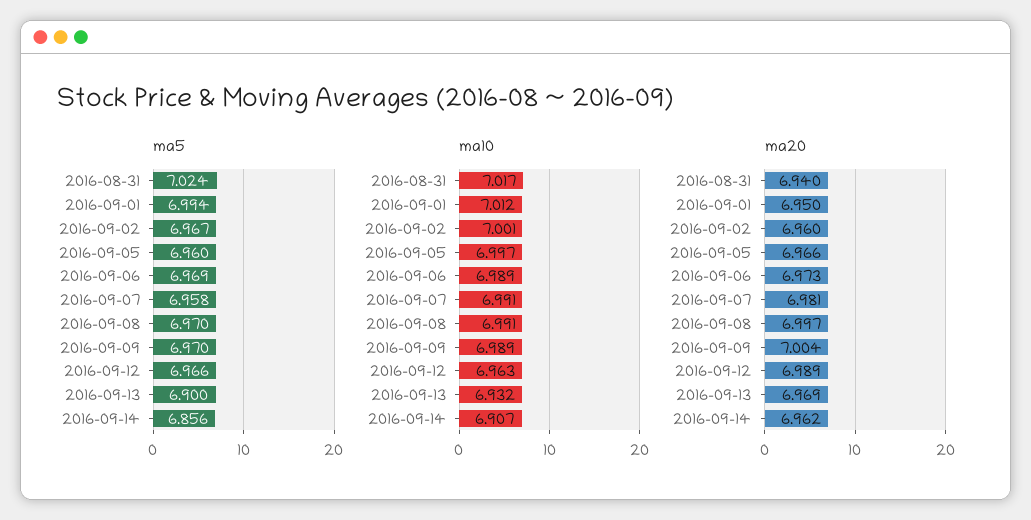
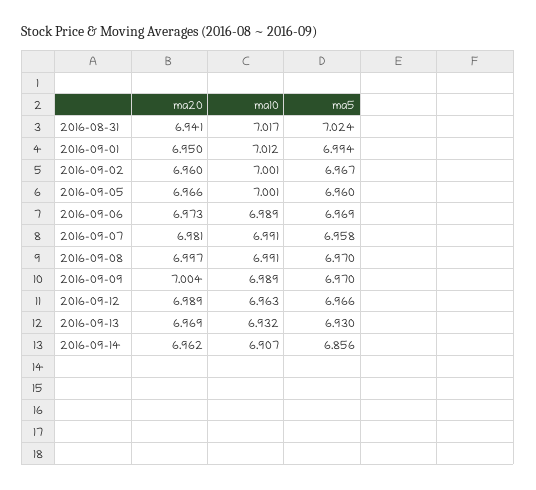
  {
    "ma5": {
      "2016-08-31": 7.024,
      "2016-09-01": 6.994,
      "2016-09-02": 6.967,
      "2016-09-05": 6.96,
      "2016-09-06": 6.969,
      "2016-09-07": 6.958,
      "2016-09-08": 6.97,
      "2016-09-09": 6.97,
      "2016-09-12": 6.966,
-     "2016-09-13": 6.9,
+     "2016-09-13": 6.93,
      "2016-09-14": 6.856
    },
    "ma10": {
      "2016-08-31": 7.017,
      "2016-09-01": 7.012,
      "2016-09-02": 7.001,
-     "2016-09-05": 6.997,
+     "2016-09-05": 7.001,
      "2016-09-06": 6.989,
      "2016-09-07": 6.991,
      "2016-09-08": 6.991,
      "2016-09-09": 6.989,
      "2016-09-12": 6.963,
      "2016-09-13": 6.932,
      "2016-09-14": 6.907
    },
    "ma20": {
-     "2016-08-31": 6.94,
+     "2016-08-31": 6.941,
      "2016-09-01": 6.95,
      "2016-09-02": 6.96,
      "2016-09-05": 6.966,
      "2016-09-06": 6.973,
      "2016-09-07": 6.981,
      "2016-09-08": 6.997,
      "2016-09-09": 7.004,
      "2016-09-12": 6.989,
      "2016-09-13": 6.969,
      "2016-09-14": 6.962
    }
  }

